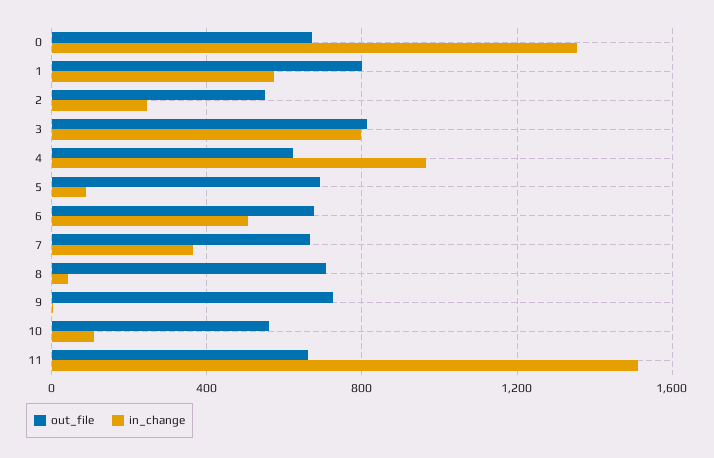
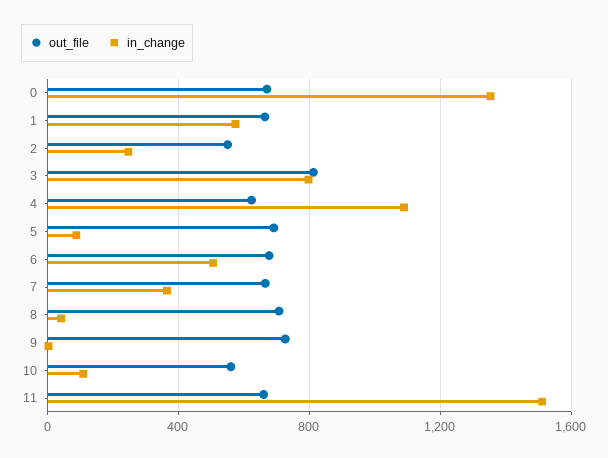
  {
    "out_file": {
      "0": 650,
-     "1": 800,
+     "1": 650,
      "2": 550,
      "3": 800,
      "4": 600,
      "5": 700,
      "6": 700,
      "7": 650,
      "8": 700,
      "9": 750,
      "10": 550,
      "11": 650
    },
    "in_change": {
      "0": 1350,
      "1": 550,
      "2": 250,
      "3": 800,
-     "4": 950,
+     "4": 1100,
      "5": 100,
      "6": 500,
      "7": 350,
      "8": 50,
      "9": 0,
      "10": 100,
      "11": 1500
    }
  }

